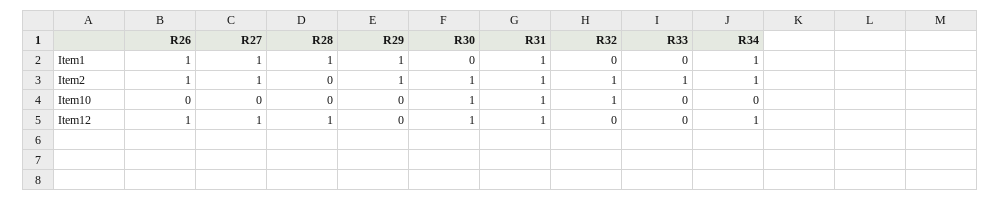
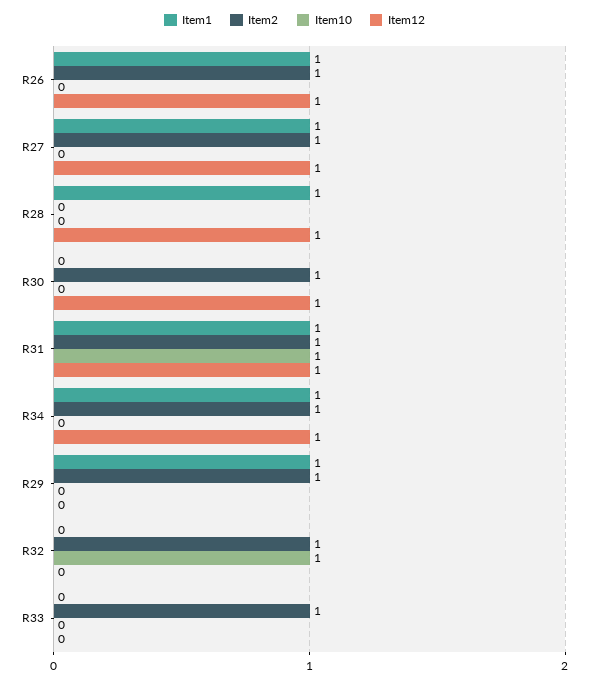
  {
    "Item1": {
      "R26": 1,
      "R27": 1,
      "R28": 1,
      "R29": 1,
      "R30": 0,
      "R31": 1,
      "R32": 0,
      "R33": 0,
      "R34": 1
    },
    "Item2": {
      "R26": 1,
      "R27": 1,
      "R28": 0,
      "R29": 1,
      "R30": 1,
      "R31": 1,
      "R32": 1,
      "R33": 1,
      "R34": 1
    },
    "Item10": {
      "R26": 0,
      "R27": 0,
      "R28": 0,
      "R29": 0,
-     "R30": 1,
+     "R30": 0,
      "R31": 1,
      "R32": 1,
      "R33": 0,
      "R34": 0
    },
    "Item12": {
      "R26": 1,
      "R27": 1,
      "R28": 1,
      "R29": 0,
      "R30": 1,
      "R31": 1,
      "R32": 0,
      "R33": 0,
      "R34": 1
    }
  }

